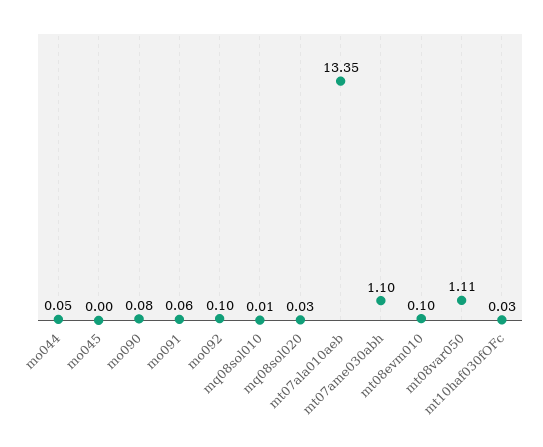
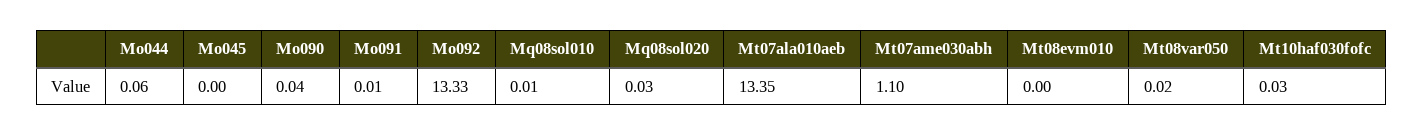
  {
-   "mo044": 0.05,
+   "mo044": 0.06,
    "mo045": 0,
-   "mo090": 0.08,
+   "mo090": 0.04,
-   "mo091": 0.06,
+   "mo091": 0.01,
-   "mo092": 0.1,
+   "mo092": 13.33,
    "mq08sol010": 0.01,
    "mq08sol020": 0.03,
    "mt07ala010aeb": 13.35,
    "mt07ame030abh": 1.1,
-   "mt08evm010": 0.1,
+   "mt08evm010": 0,
-   "mt08var050": 1.11,
+   "mt08var050": 0.02,
    "mt10haf030fOFc": 0.03
  }

